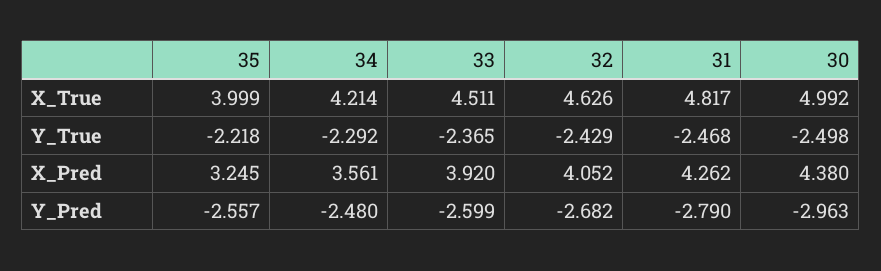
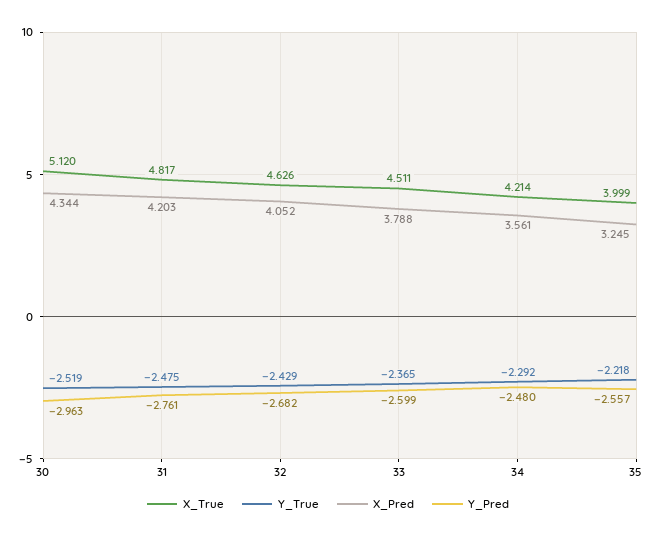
  {
    "X_True": {
      "35": 3.999,
      "34": 4.214,
      "33": 4.511,
      "32": 4.626,
      "31": 4.817,
-     "30": 4.992
+     "30": 5.12
    },
    "Y_True": {
      "35": -2.218,
      "34": -2.292,
      "33": -2.365,
      "32": -2.429,
-     "31": -2.468,
+     "31": -2.475,
-     "30": -2.498
+     "30": -2.519
    },
    "X_Pred": {
      "35": 3.245,
      "34": 3.561,
-     "33": 3.92,
+     "33": 3.788,
      "32": 4.052,
-     "31": 4.262,
+     "31": 4.203,
-     "30": 4.38
+     "30": 4.344
    },
    "Y_Pred": {
      "35": -2.557,
      "34": -2.48,
      "33": -2.599,
      "32": -2.682,
-     "31": -2.79,
+     "31": -2.761,
      "30": -2.963
    }
  }

